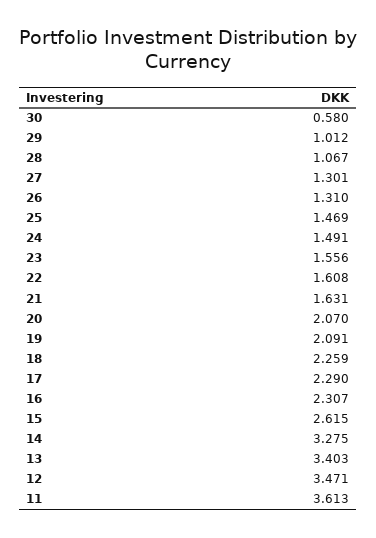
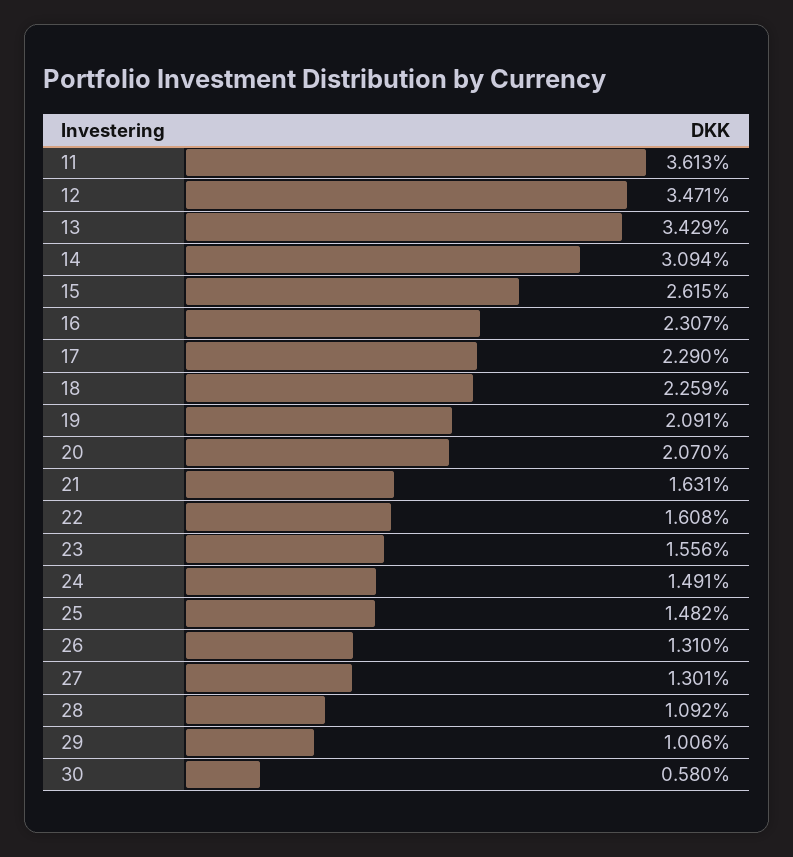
  {
    "30": 0.58,
-   "29": 1.012,
+   "29": 1.006,
-   "28": 1.067,
+   "28": 1.092,
    "27": 1.301,
    "26": 1.31,
-   "25": 1.469,
+   "25": 1.482,
    "24": 1.491,
    "23": 1.556,
    "22": 1.608,
    "21": 1.631,
    "20": 2.07,
    "19": 2.091,
    "18": 2.259,
    "17": 2.29,
    "16": 2.307,
    "15": 2.615,
-   "14": 3.275,
+   "14": 3.094,
-   "13": 3.403,
+   "13": 3.429,
    "12": 3.471,
    "11": 3.613
  }

